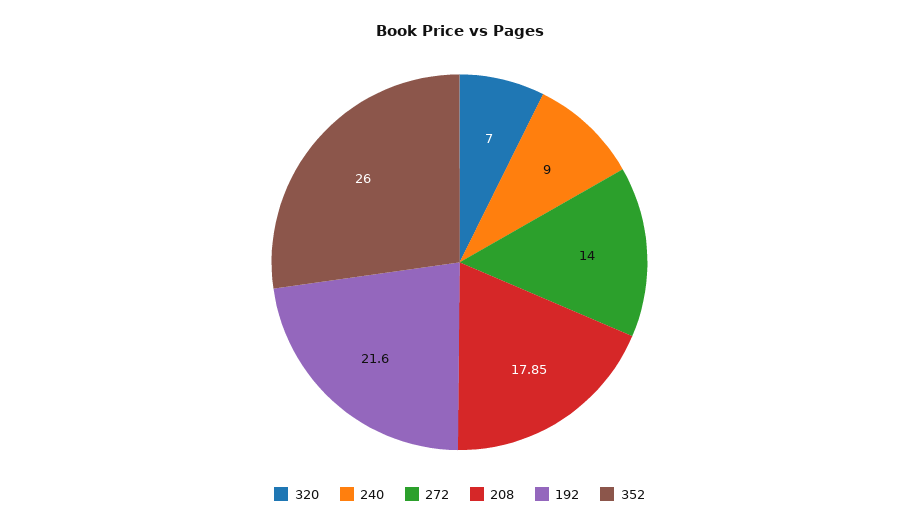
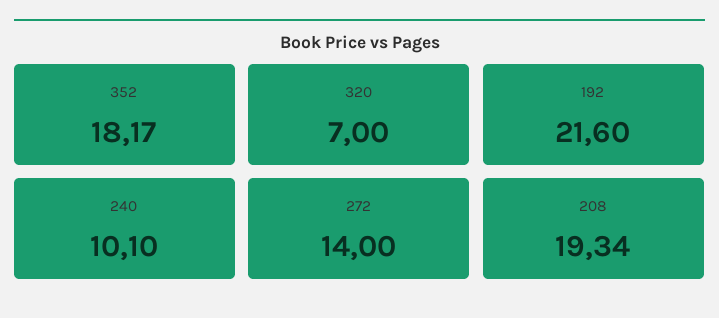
  {
    "320": 7,
-   "240": 9,
+   "240": 10.1,
    "272": 14,
-   "208": 17.85,
+   "208": 19.34,
    "192": 21.6,
-   "352": 26
+   "352": 18.17
  }

